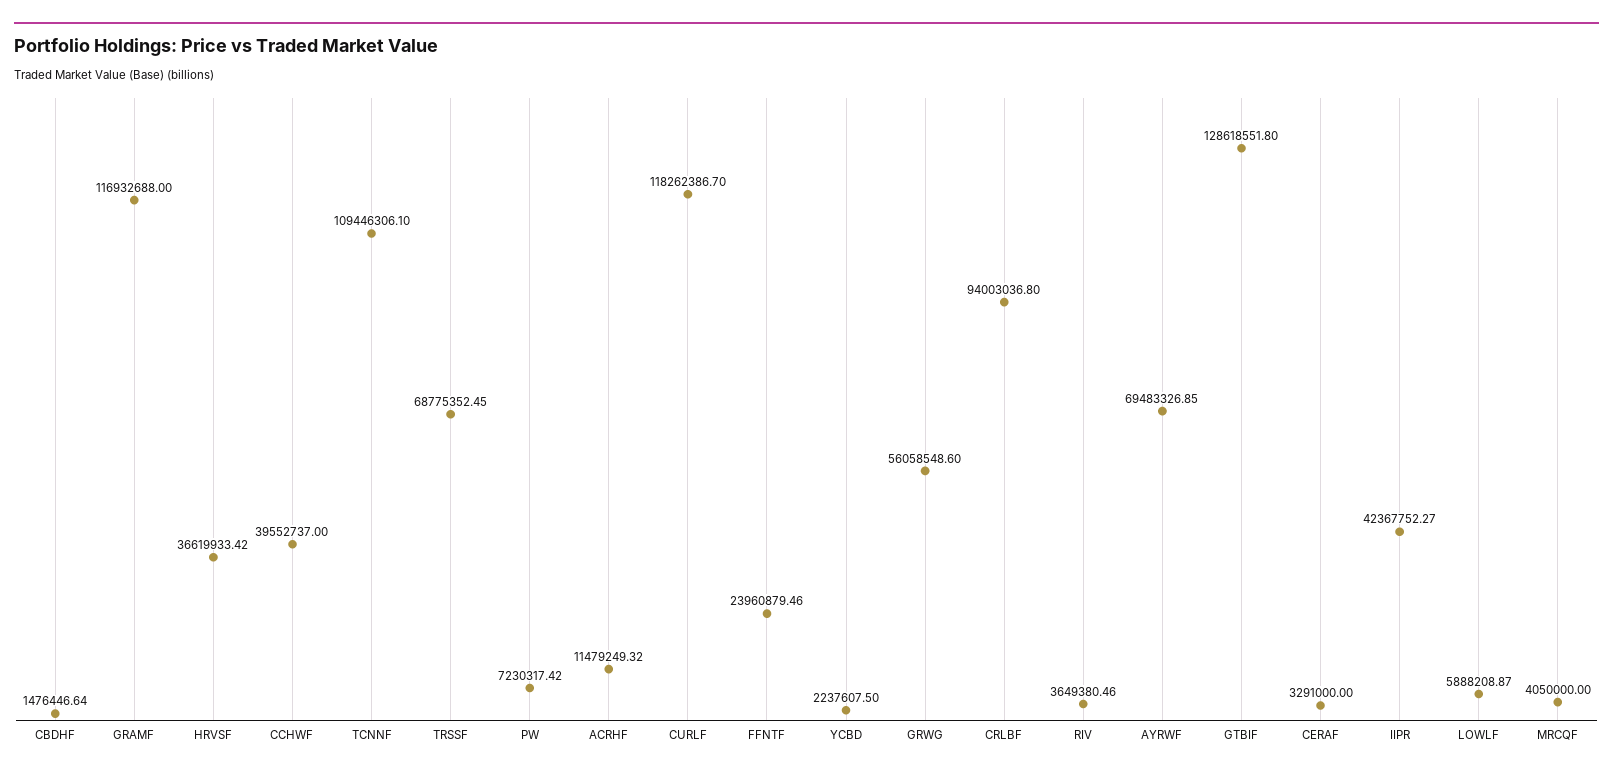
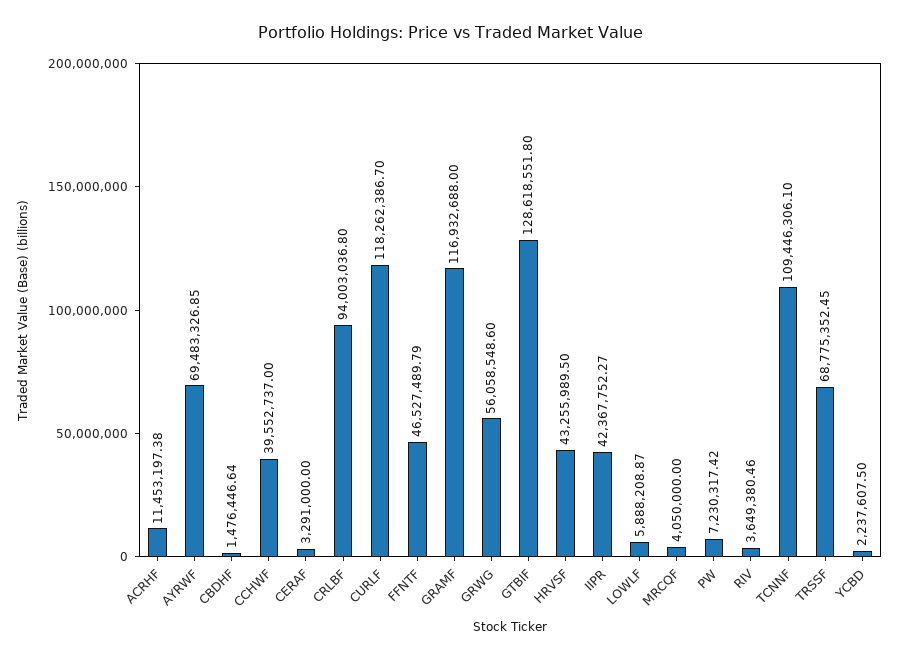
  {
    "CBDHF": 1476446.64,
    "GRAMF": 116932688,
-   "HRVSF": 36619933.42,
+   "HRVSF": 43255989.5,
    "CCHWF": 39552737,
    "TCNNF": 109446306.1,
    "TRSSF": 68775352.45,
    "PW": 7230317.42,
-   "ACRHF": 11479249.32,
+   "ACRHF": 11453197.38,
    "CURLF": 118262386.7,
-   "FFNTF": 23960879.46,
+   "FFNTF": 46527489.79,
    "YCBD": 2237607.5,
    "GRWG": 56058548.6,
    "CRLBF": 94003036.8,
    "RIV": 3649380.46,
    "AYRWF": 69483326.85,
    "GTBIF": 128618551.8,
    "CERAF": 3291000,
    "IIPR": 42367752.27,
    "LOWLF": 5888208.87,
    "MRCQF": 4050000
  }

